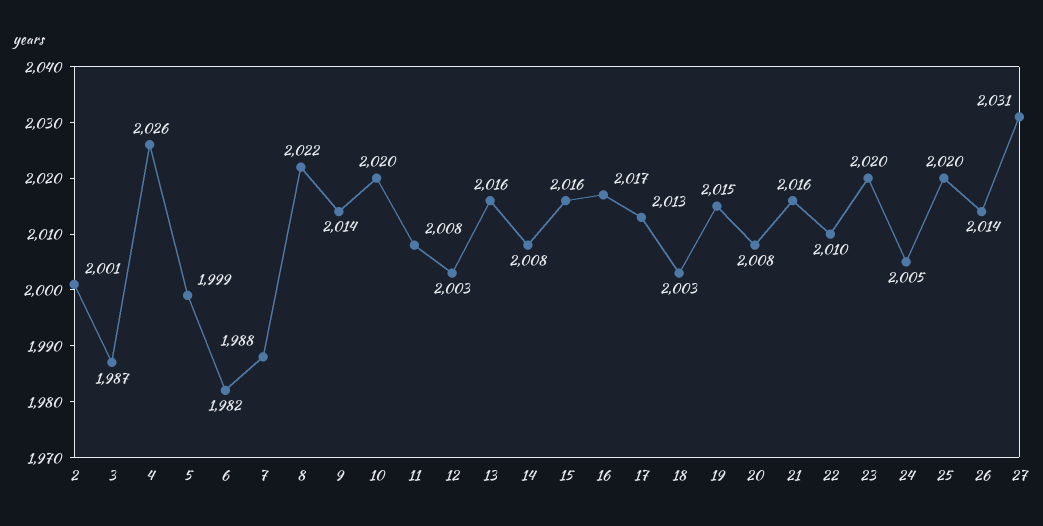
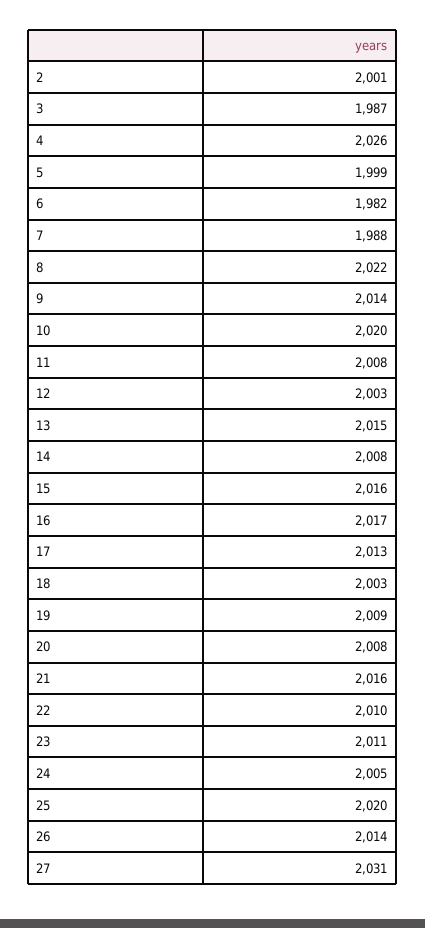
  {
    "2": 2001,
    "3": 1987,
    "4": 2026,
    "5": 1999,
    "6": 1982,
    "7": 1988,
    "8": 2022,
    "9": 2014,
    "10": 2020,
    "11": 2008,
    "12": 2003,
-   "13": 2016,
+   "13": 2015,
    "14": 2008,
    "15": 2016,
    "16": 2017,
    "17": 2013,
    "18": 2003,
-   "19": 2015,
+   "19": 2009,
    "20": 2008,
    "21": 2016,
    "22": 2010,
-   "23": 2020,
+   "23": 2011,
    "24": 2005,
    "25": 2020,
    "26": 2014,
    "27": 2031
  }

